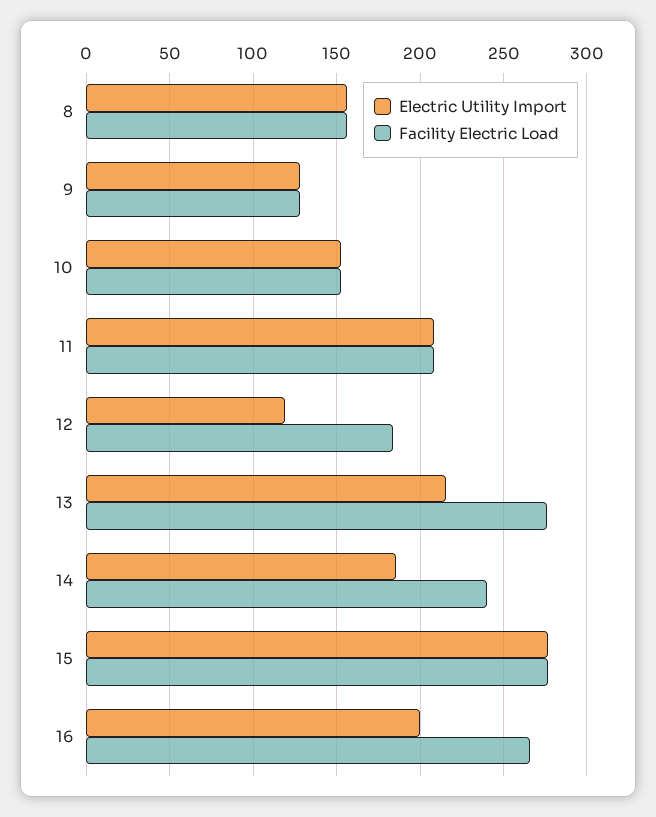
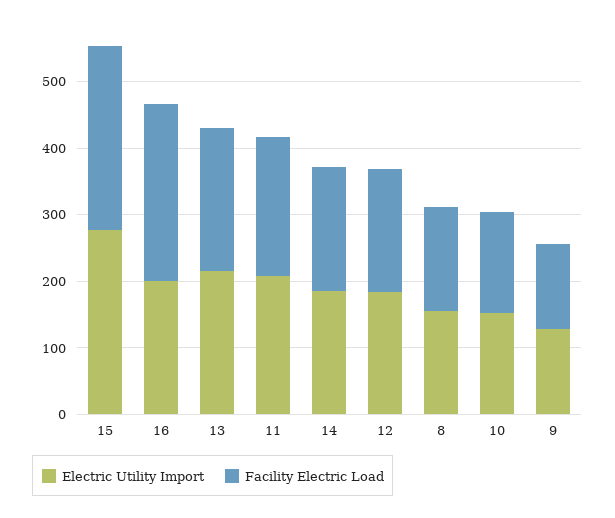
  {
    "Electric Utility Import": {
      "8": 155,
      "9": 130,
      "10": 150,
      "11": 210,
-     "12": 120,
+     "12": 180,
      "13": 215,
      "14": 185,
      "15": 275,
      "16": 200
    },
    "Facility Electric Load": {
      "8": 155,
      "9": 130,
      "10": 150,
      "11": 210,
      "12": 185,
-     "13": 275,
+     "13": 220,
-     "14": 240,
+     "14": 180,
      "15": 275,
      "16": 265
    }
  }

